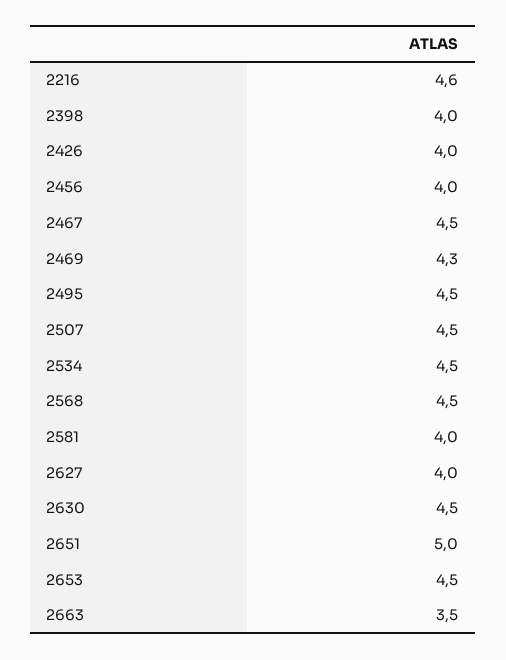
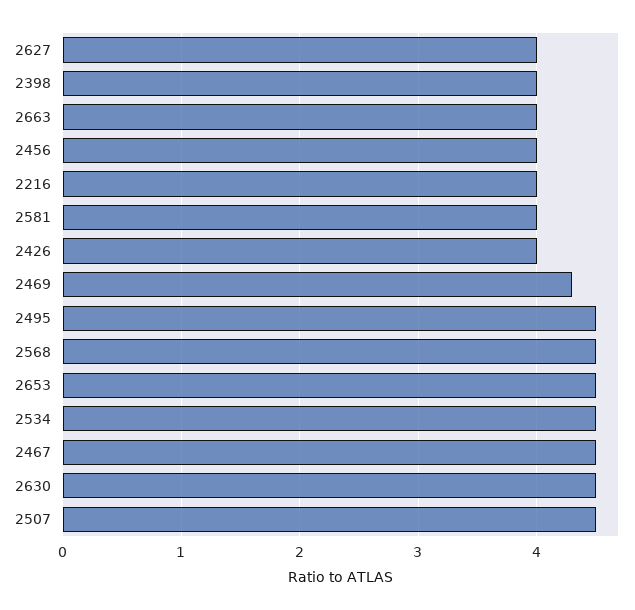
  {
-   "2216": 4.6,
+   "2216": 4,
    "2398": 4,
    "2426": 4,
    "2456": 4,
    "2467": 4.5,
    "2469": 4.3,
    "2495": 4.5,
    "2507": 4.5,
    "2534": 4.5,
    "2568": 4.5,
    "2581": 4,
    "2627": 4,
    "2630": 4.5,
-   "2651": 5,
    "2653": 4.5,
-   "2663": 3.5
+   "2663": 4
  }

